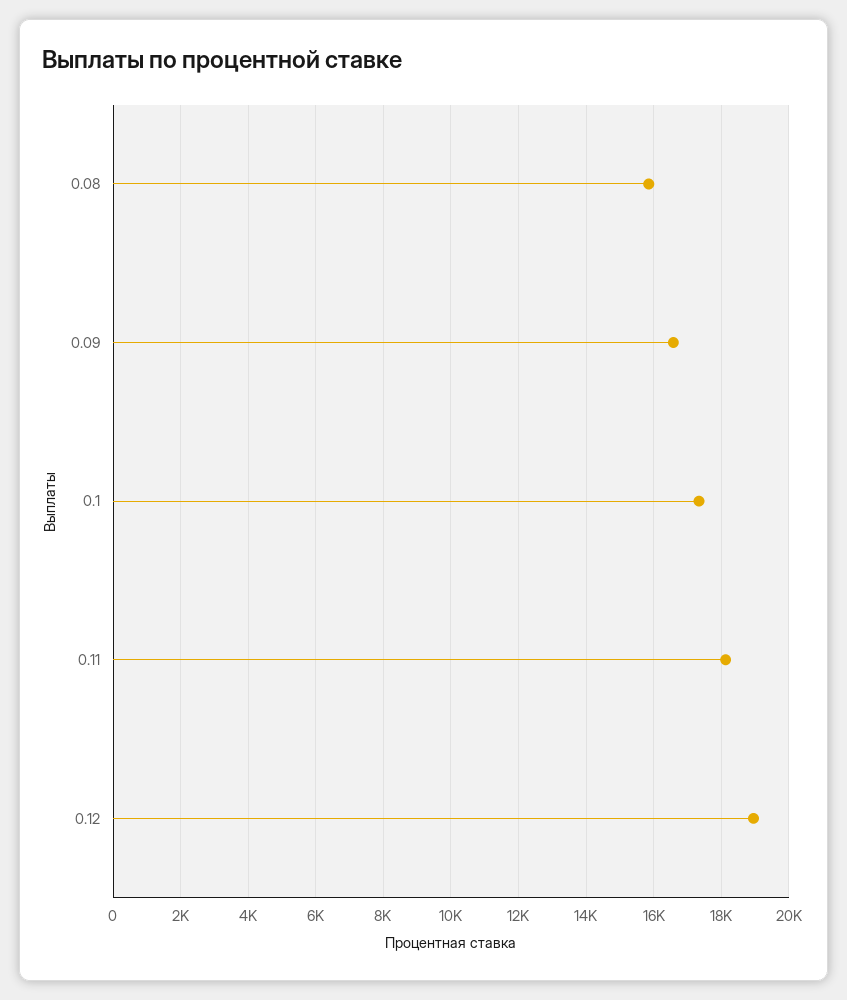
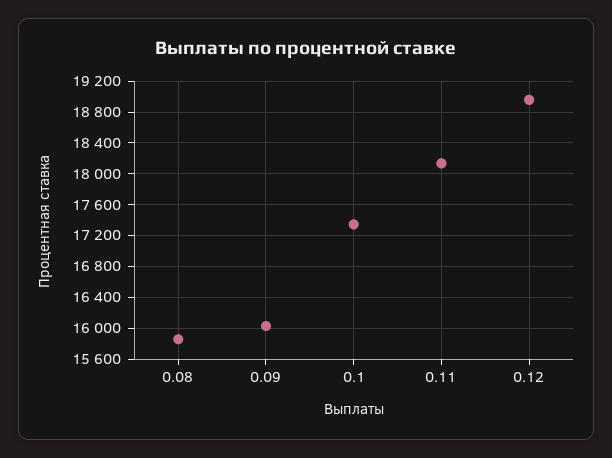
  {
    "0.08": 15900,
-   "0.09": 16600,
+   "0.09": 16000,
    "0.1": 17300,
    "0.11": 18100,
    "0.12": 19000
  }

